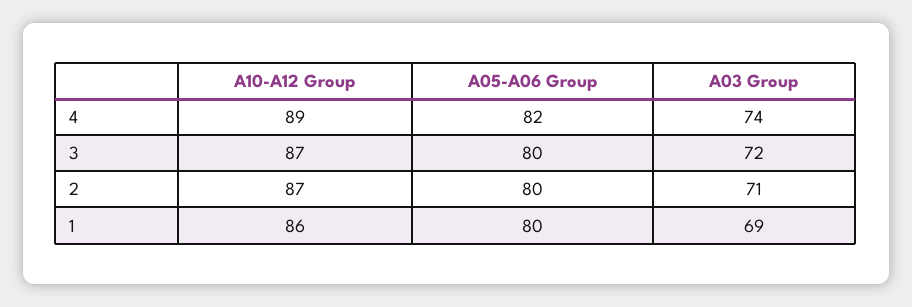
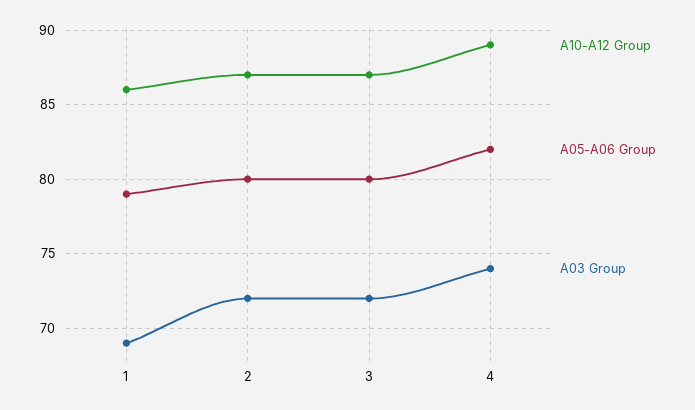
  {
    "A10-A12 Group": {
      "4": 89,
      "3": 87,
      "2": 87,
      "1": 86
    },
    "A05-A06 Group": {
      "4": 82,
      "3": 80,
      "2": 80,
-     "1": 80
+     "1": 79
    },
    "A03 Group": {
      "4": 74,
      "3": 72,
-     "2": 71,
+     "2": 72,
      "1": 69
    }
  }

